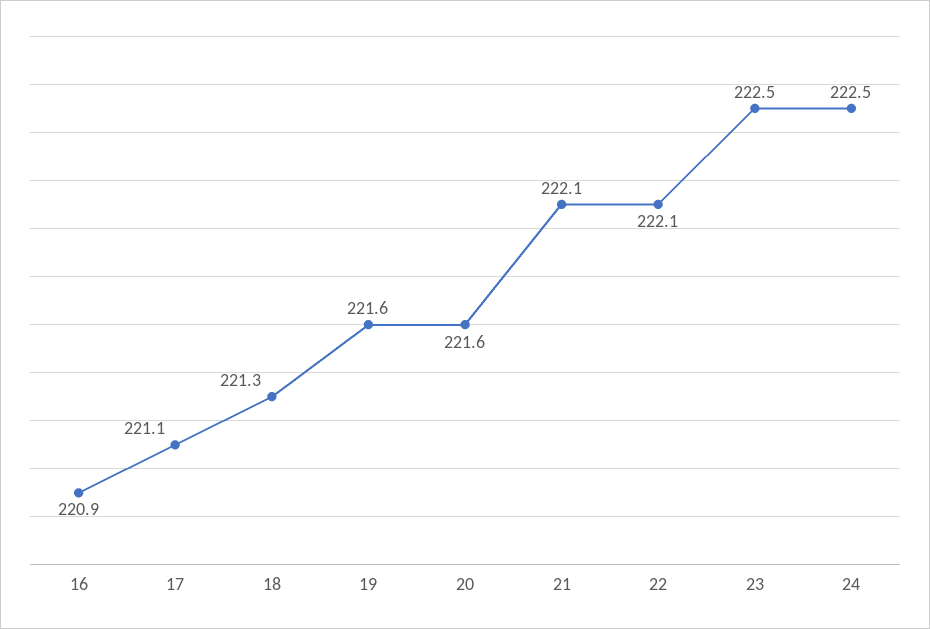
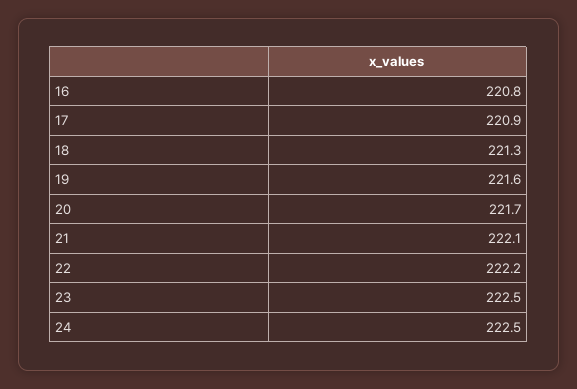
  {
-   "16": 220.9,
+   "16": 220.8,
-   "17": 221.1,
+   "17": 220.9,
    "18": 221.3,
    "19": 221.6,
-   "20": 221.6,
+   "20": 221.7,
    "21": 222.1,
-   "22": 222.1,
+   "22": 222.2,
    "23": 222.5,
    "24": 222.5
  }

